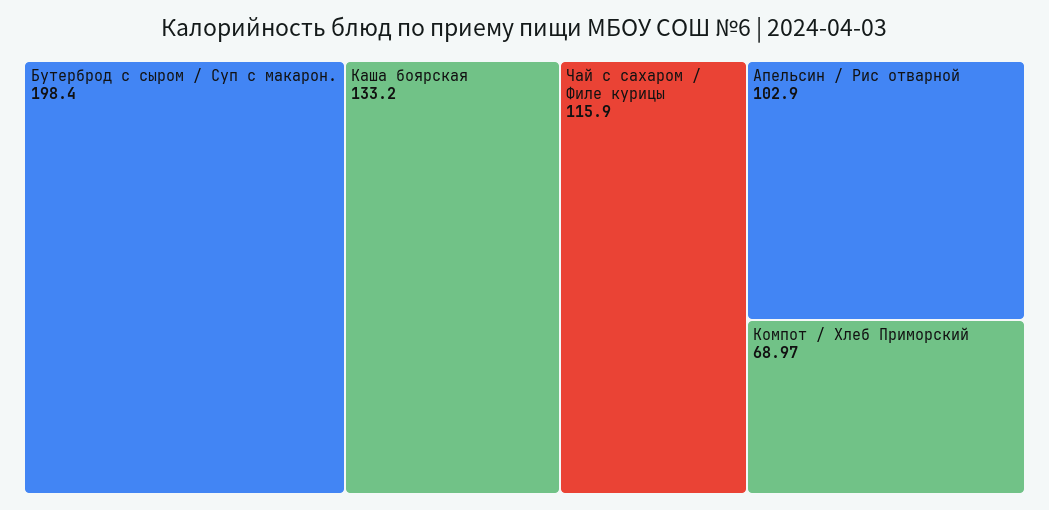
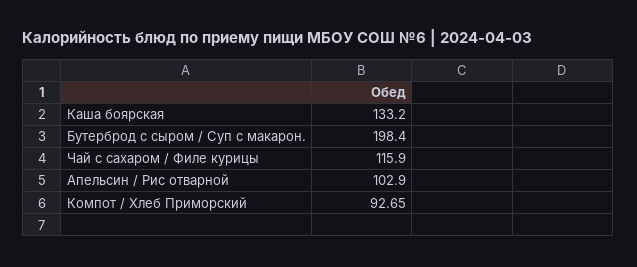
  {
    "Бутерброд с сыром / Суп с макарон.": 198.4,
    "Каша боярская": 133.2,
    "Чай с сахаром / Филе курицы": 115.9,
    "Апельсин / Рис отварной": 102.9,
-   "Компот / Хлеб Приморский": 68.97
+   "Компот / Хлеб Приморский": 92.65
  }

